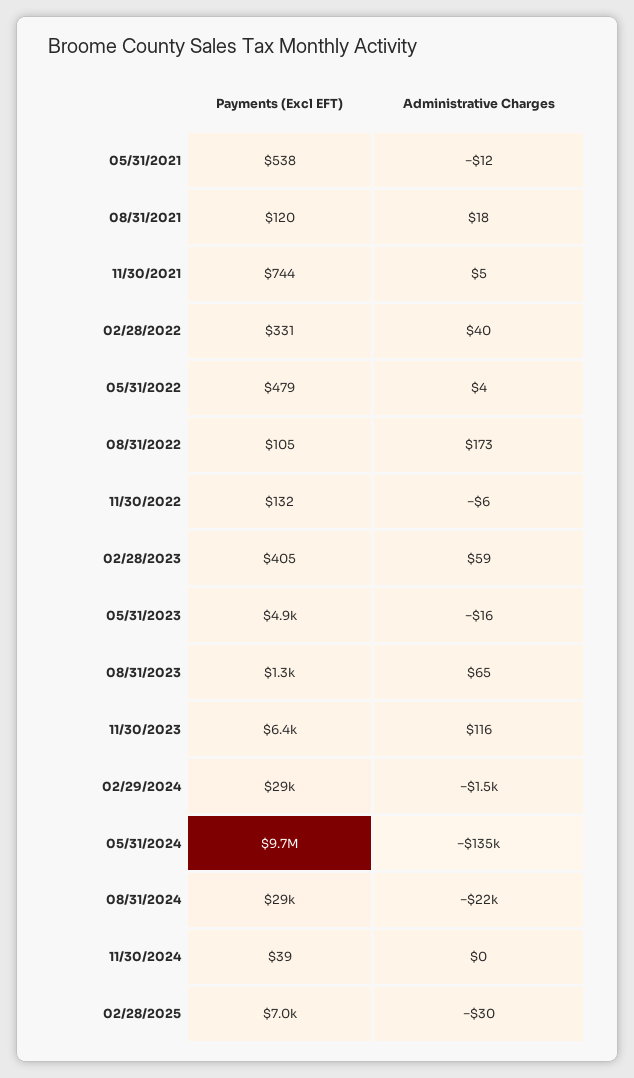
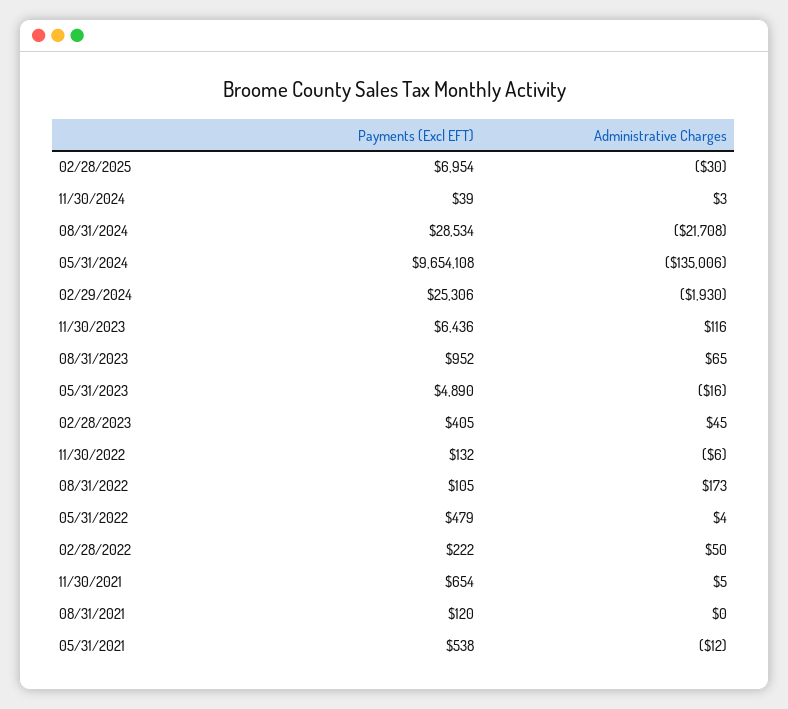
  {
    "Payments (Excl EFT)": {
      "05/31/2021": 538,
      "08/31/2021": 120,
-     "11/30/2021": 744,
+     "11/30/2021": 654,
-     "02/28/2022": 331,
+     "02/28/2022": 222,
      "05/31/2022": 479,
      "08/31/2022": 105,
      "11/30/2022": 132,
      "02/28/2023": 405,
      "05/31/2023": 4890,
-     "08/31/2023": 1300,
+     "08/31/2023": 952,
      "11/30/2023": 6436,
-     "02/29/2024": 29000,
+     "02/29/2024": 25306,
      "05/31/2024": 9654108,
      "08/31/2024": 28534,
      "11/30/2024": 39,
      "02/28/2025": 6954
    },
    "Administrative Charges": {
      "05/31/2021": -12,
-     "08/31/2021": 18,
+     "08/31/2021": 0,
      "11/30/2021": 5,
-     "02/28/2022": 40,
+     "02/28/2022": 50,
      "05/31/2022": 4,
      "08/31/2022": 173,
      "11/30/2022": -6,
-     "02/28/2023": 59,
+     "02/28/2023": 45,
      "05/31/2023": -16,
      "08/31/2023": 65,
      "11/30/2023": 116,
-     "02/29/2024": -1500,
+     "02/29/2024": -1930,
      "05/31/2024": -135006,
      "08/31/2024": -21708,
-     "11/30/2024": 0,
+     "11/30/2024": 3,
      "02/28/2025": -30
    }
  }

